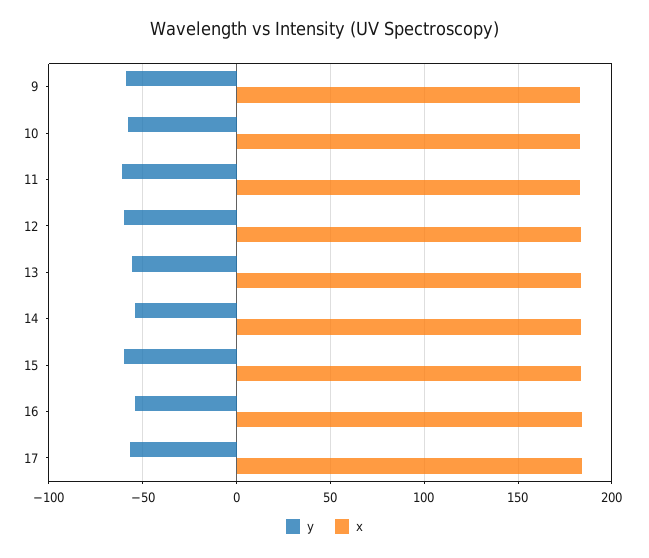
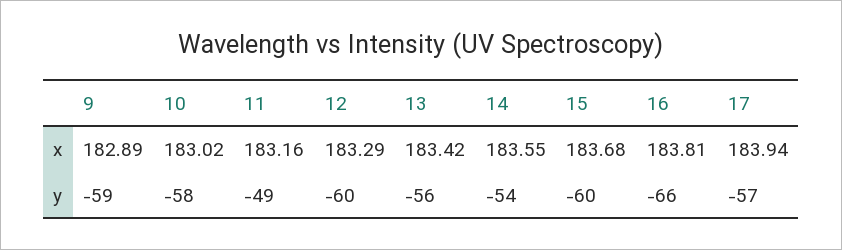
  {
    "y": {
      "9": -59,
      "10": -58,
-     "11": -60,
+     "11": -49,
      "12": -60,
      "13": -56,
      "14": -54,
      "15": -60,
-     "16": -55,
+     "16": -66,
      "17": -57
    },
    "x": {
      "9": 182.89,
      "10": 183.02,
      "11": 183.16,
      "12": 183.29,
      "13": 183.42,
      "14": 183.55,
      "15": 183.68,
      "16": 183.81,
      "17": 183.94
    }
  }

